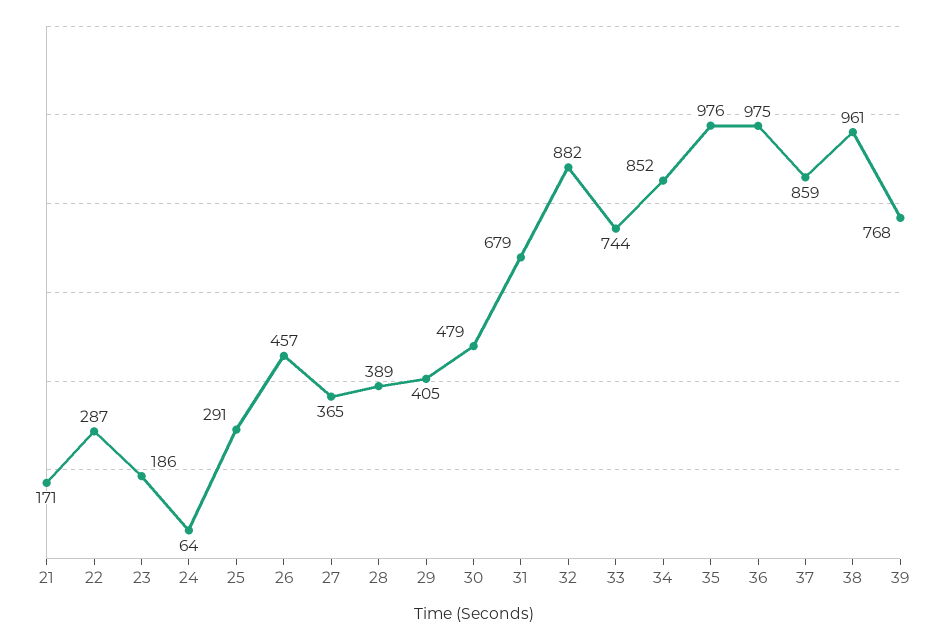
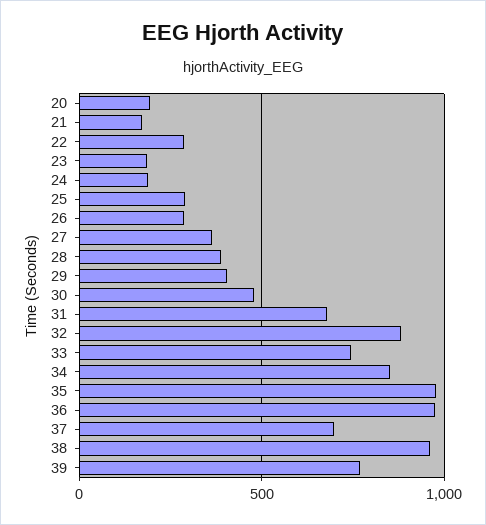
  {
    "21": 171,
    "22": 287,
    "23": 186,
-   "24": 64,
+   "24": 200,
    "25": 291,
-   "26": 457,
+   "26": 300,
    "27": 365,
    "28": 389,
    "29": 405,
    "30": 479,
    "31": 679,
    "32": 882,
    "33": 744,
    "34": 852,
    "35": 976,
    "36": 975,
-   "37": 859,
+   "37": 700,
    "38": 961,
-   "39": 768
+   "39": 768,
+   "20": 200
  }

